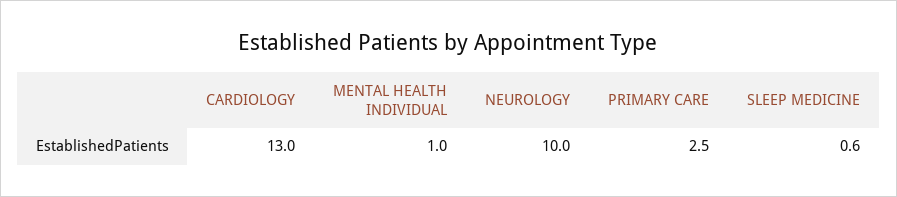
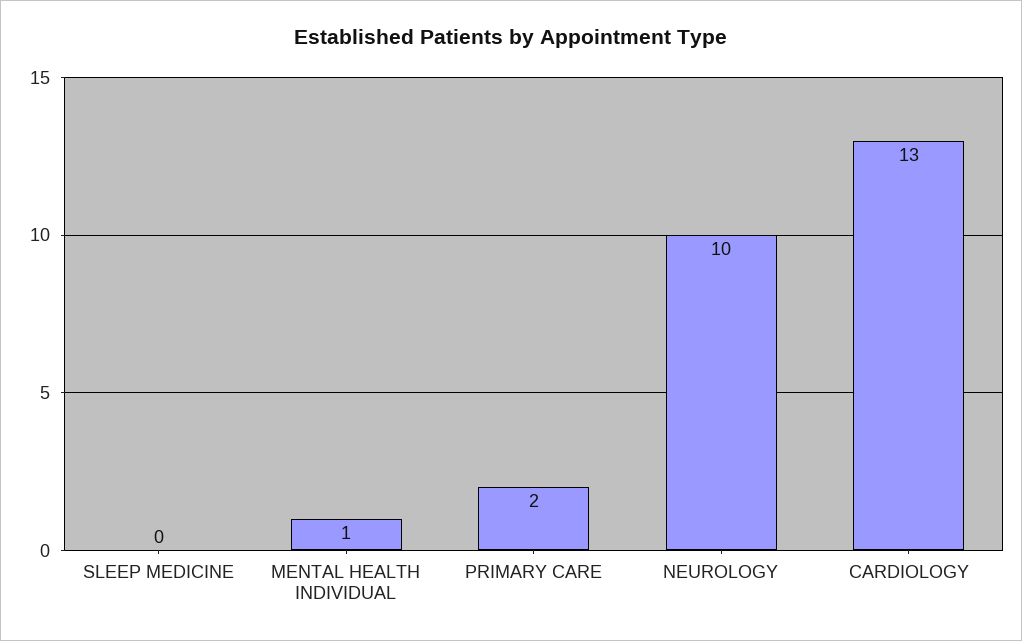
  {
    "CARDIOLOGY": 13,
    "MENTAL HEALTH INDIVIDUAL": 1,
    "NEUROLOGY": 10,
-   "PRIMARY CARE": 2.5,
+   "PRIMARY CARE": 2,
-   "SLEEP MEDICINE": 0.6
+   "SLEEP MEDICINE": 0
  }

